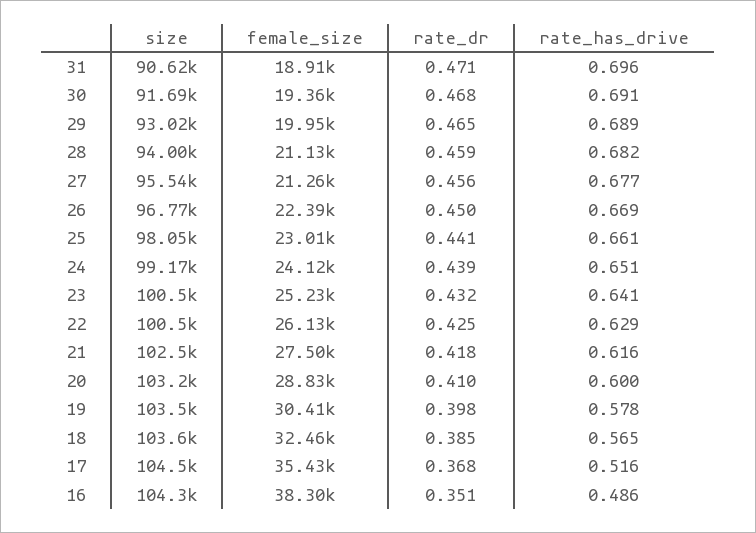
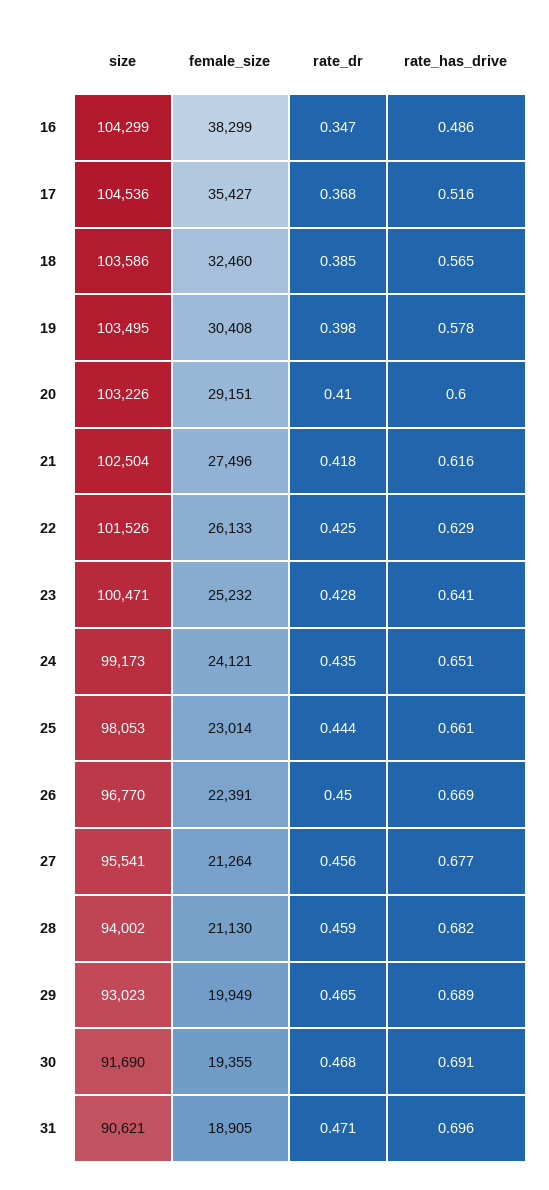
  {
    "size": {
      "31": 90621,
      "30": 91690,
      "29": 93023,
      "28": 94002,
      "27": 95541,
      "26": 96770,
      "25": 98053,
      "24": 99173,
      "23": 100471,
-     "22": 100500,
+     "22": 101526,
      "21": 102504,
      "20": 103226,
      "19": 103495,
      "18": 103586,
      "17": 104536,
      "16": 104299
    },
    "female_size": {
      "31": 18905,
      "30": 19355,
      "29": 19949,
      "28": 21130,
      "27": 21264,
      "26": 22391,
      "25": 23014,
      "24": 24121,
      "23": 25232,
      "22": 26133,
      "21": 27496,
-     "20": 28830,
+     "20": 29151,
      "19": 30408,
      "18": 32460,
      "17": 35427,
      "16": 38299
    },
    "rate_dr": {
      "31": 0.471,
      "30": 0.468,
      "29": 0.465,
      "28": 0.459,
      "27": 0.456,
      "26": 0.45,
-     "25": 0.441,
+     "25": 0.444,
-     "24": 0.439,
+     "24": 0.435,
-     "23": 0.432,
+     "23": 0.428,
      "22": 0.425,
      "21": 0.418,
      "20": 0.41,
      "19": 0.398,
      "18": 0.385,
      "17": 0.368,
-     "16": 0.351
+     "16": 0.347
    },
    "rate_has_drive": {
      "31": 0.696,
      "30": 0.691,
      "29": 0.689,
      "28": 0.682,
      "27": 0.677,
      "26": 0.669,
      "25": 0.661,
      "24": 0.651,
      "23": 0.641,
      "22": 0.629,
      "21": 0.616,
      "20": 0.6,
      "19": 0.578,
      "18": 0.565,
      "17": 0.516,
      "16": 0.486
    }
  }

